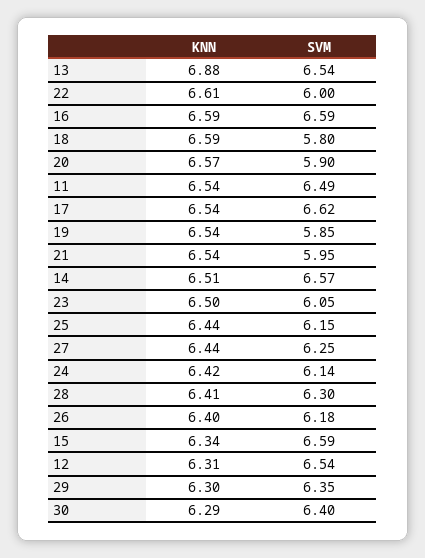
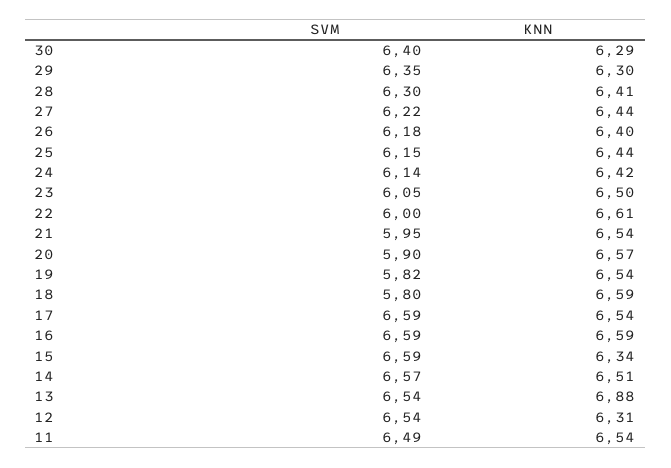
  {
    "KNN": {
      "13": 6.88,
      "22": 6.61,
      "16": 6.59,
      "18": 6.59,
      "20": 6.57,
      "11": 6.54,
      "17": 6.54,
      "19": 6.54,
      "21": 6.54,
      "14": 6.51,
      "23": 6.5,
      "25": 6.44,
      "27": 6.44,
      "24": 6.42,
      "28": 6.41,
      "26": 6.4,
      "15": 6.34,
      "12": 6.31,
      "29": 6.3,
      "30": 6.29
    },
    "SVM": {
      "13": 6.54,
      "22": 6,
      "16": 6.59,
      "18": 5.8,
      "20": 5.9,
      "11": 6.49,
-     "17": 6.62,
+     "17": 6.59,
-     "19": 5.85,
+     "19": 5.82,
      "21": 5.95,
      "14": 6.57,
      "23": 6.05,
      "25": 6.15,
-     "27": 6.25,
+     "27": 6.22,
      "24": 6.14,
      "28": 6.3,
      "26": 6.18,
      "15": 6.59,
      "12": 6.54,
      "29": 6.35,
      "30": 6.4
    }
  }

